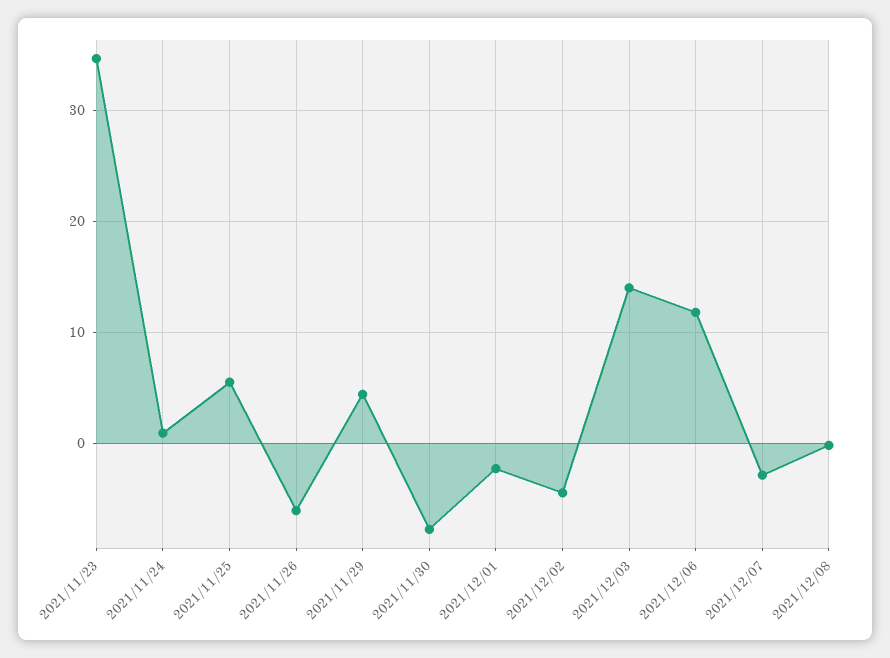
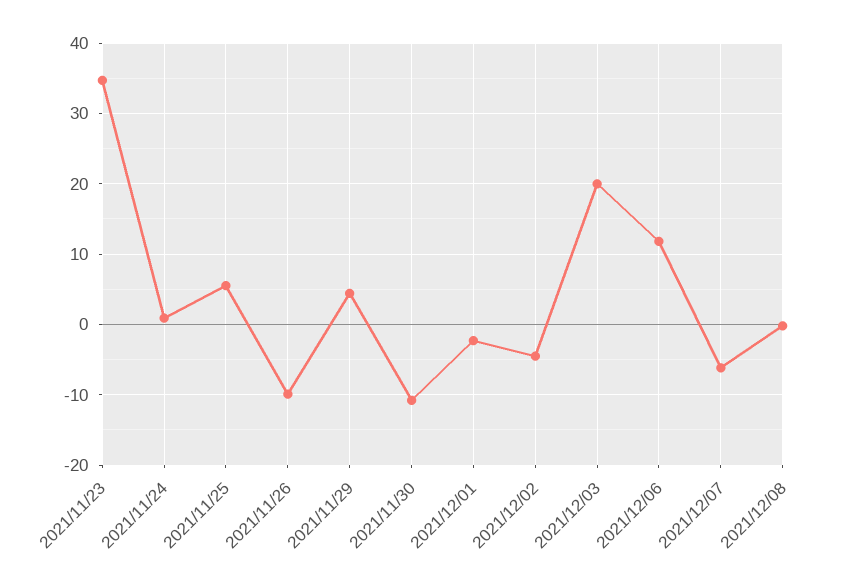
  {
    "2021/11/23": 35,
    "2021/11/24": 1,
    "2021/11/25": 6,
-   "2021/11/26": -6,
+   "2021/11/26": -10,
    "2021/11/29": 4,
-   "2021/11/30": -8,
+   "2021/11/30": -11,
    "2021/12/01": -2,
    "2021/12/02": -5,
-   "2021/12/03": 14,
+   "2021/12/03": 20,
    "2021/12/06": 12,
-   "2021/12/07": -3,
+   "2021/12/07": -6,
    "2021/12/08": 0
  }

